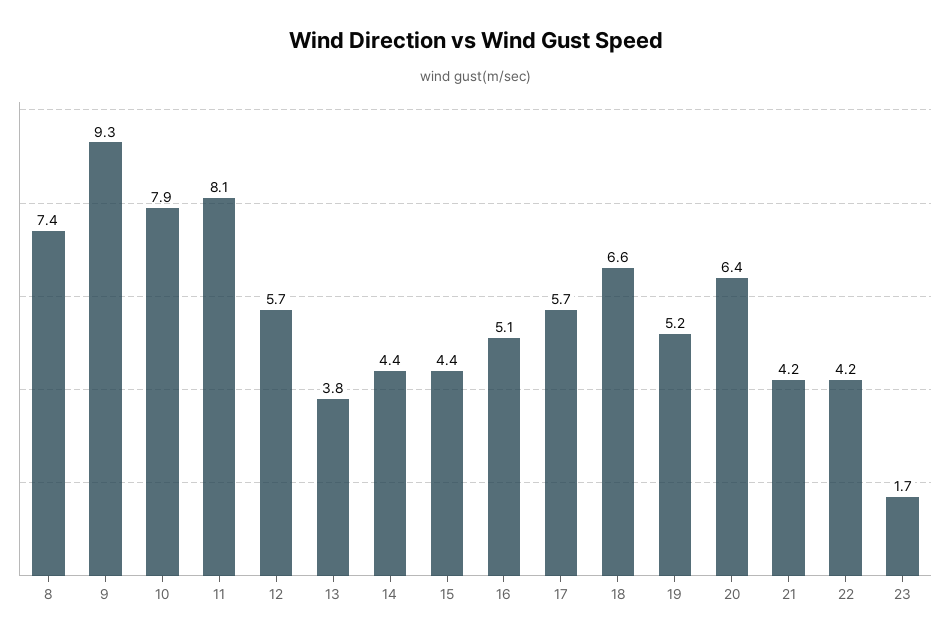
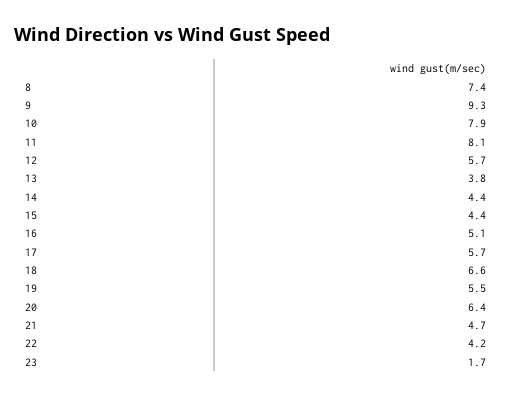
  {
    "8": 7.4,
    "9": 9.3,
    "10": 7.9,
    "11": 8.1,
    "12": 5.7,
    "13": 3.8,
    "14": 4.4,
    "15": 4.4,
    "16": 5.1,
    "17": 5.7,
    "18": 6.6,
-   "19": 5.2,
+   "19": 5.5,
    "20": 6.4,
-   "21": 4.2,
+   "21": 4.7,
    "22": 4.2,
    "23": 1.7
  }

